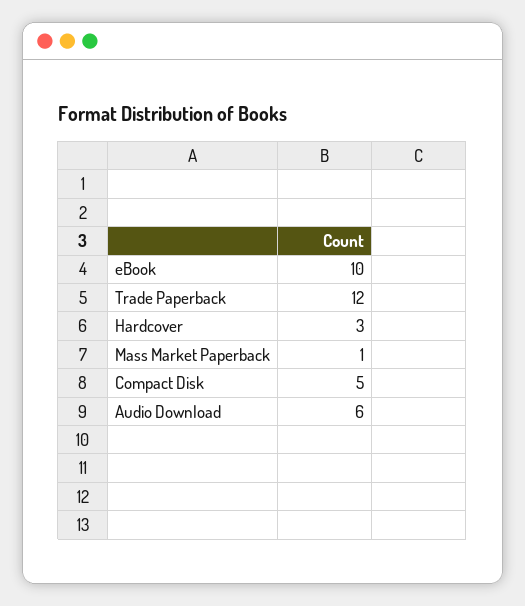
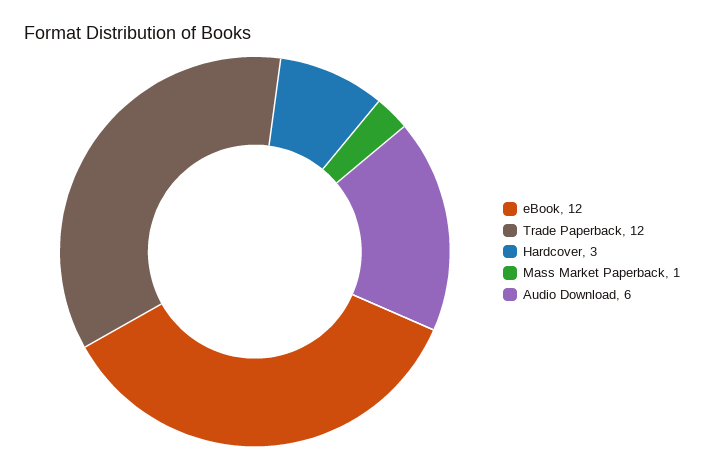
  {
-   "eBook": 10,
+   "eBook": 12,
    "Trade Paperback": 12,
    "Hardcover": 3,
    "Mass Market Paperback": 1,
-   "Compact Disk": 5,
    "Audio Download": 6
  }

